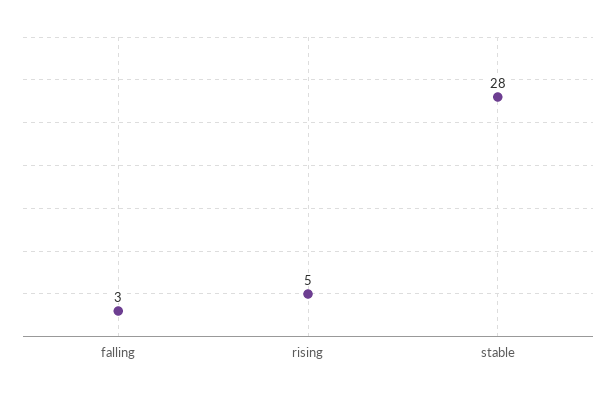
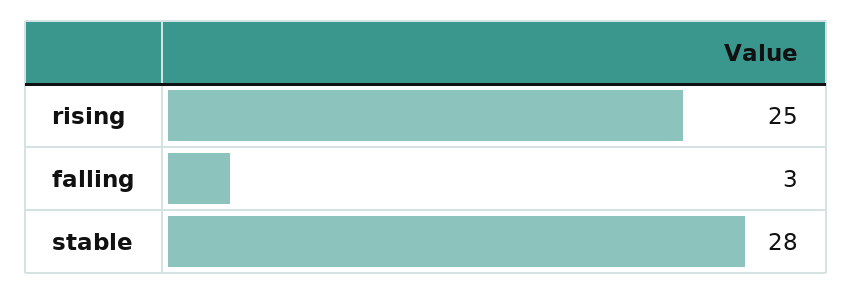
  {
    "falling": 3,
-   "rising": 5,
+   "rising": 25,
    "stable": 28
  }

